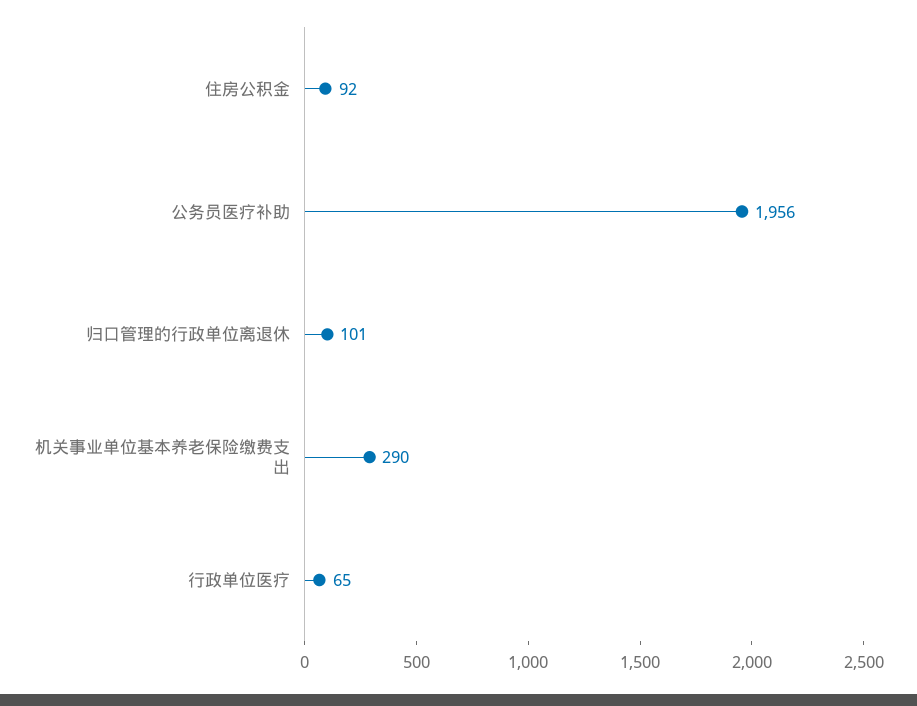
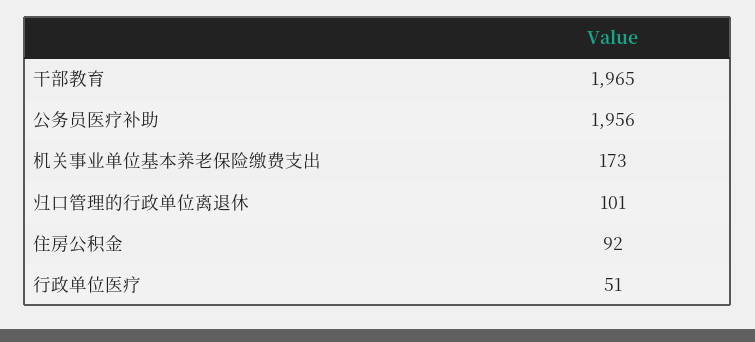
  {
    "住房公积金": 92,
    "公务员医疗补助": 1956,
    "归口管理的行政单位离退休": 101,
-   "机关事业单位基本养老保险缴费支出": 290,
+   "机关事业单位基本养老保险缴费支出": 173,
-   "行政单位医疗": 65
+   "行政单位医疗": 51,
+   "干部教育": 1965
  }

